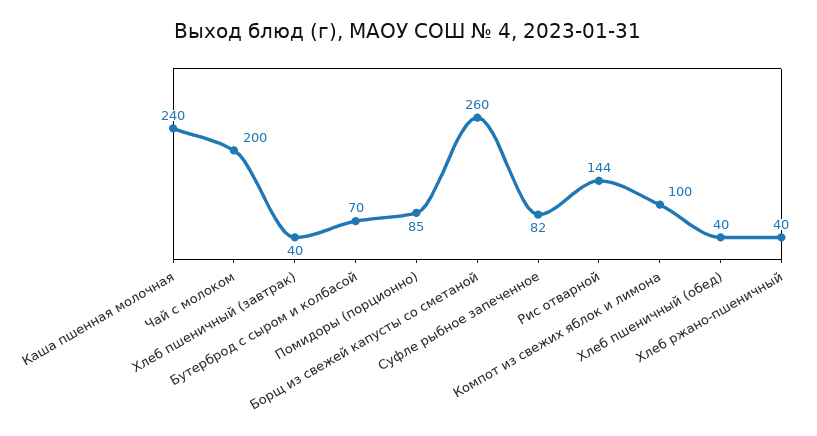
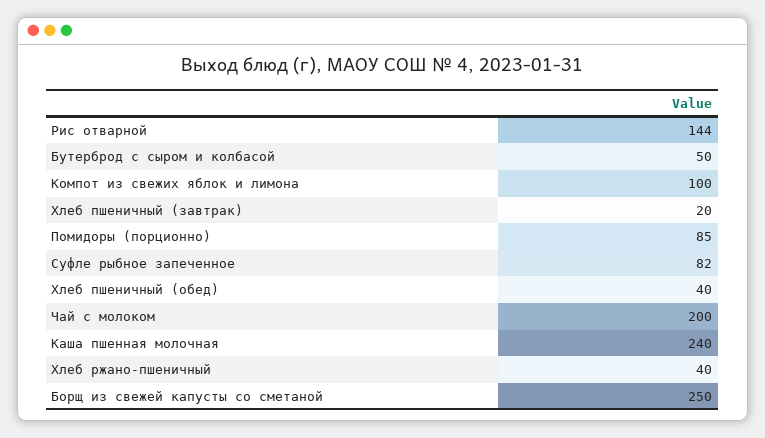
  {
    "Каша пшенная молочная": 240,
    "Чай с молоком": 200,
-   "Хлеб пшеничный (завтрак)": 40,
+   "Хлеб пшеничный (завтрак)": 20,
-   "Бутерброд с сыром и колбасой": 70,
+   "Бутерброд с сыром и колбасой": 50,
    "Помидоры (порционно)": 85,
-   "Борщ из свежей капусты со сметаной": 260,
+   "Борщ из свежей капусты со сметаной": 250,
    "Суфле рыбное запеченное": 82,
    "Рис отварной": 144,
    "Компот из свежих яблок и лимона": 100,
    "Хлеб пшеничный (обед)": 40,
    "Хлеб ржано-пшеничный": 40
  }

